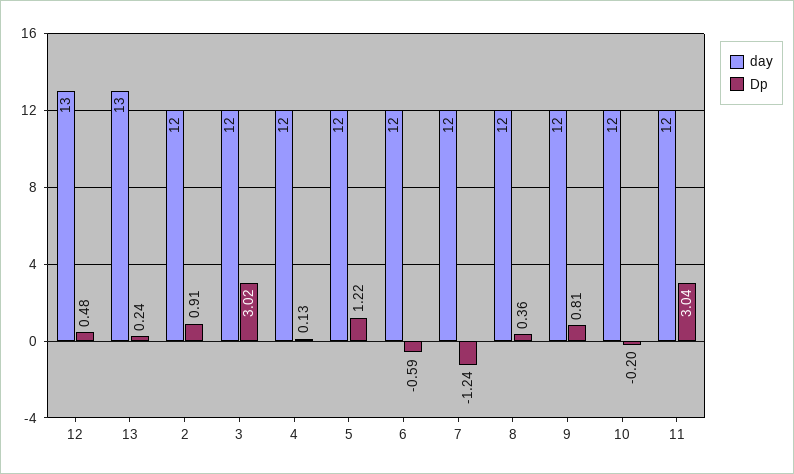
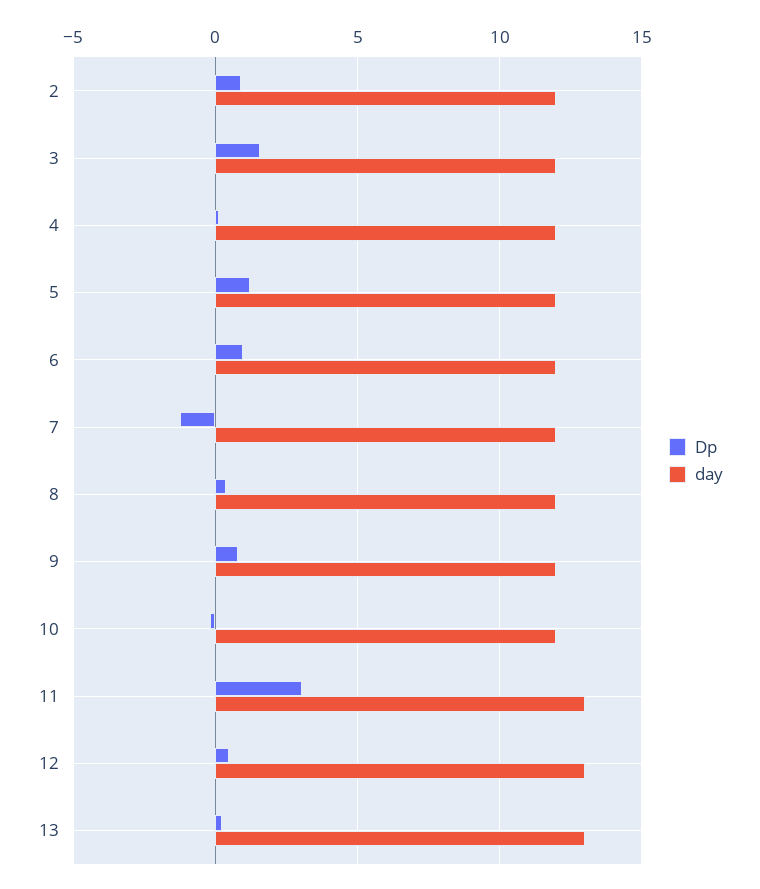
  {
    "day": {
      "12": 13,
      "13": 13,
      "2": 12,
      "3": 12,
      "4": 12,
      "5": 12,
      "6": 12,
      "7": 12,
      "8": 12,
      "9": 12,
      "10": 12,
-     "11": 12
+     "11": 13
    },
    "Dp": {
      "12": 0.48,
      "13": 0.24,
      "2": 0.91,
-     "3": 3.02,
+     "3": 1.5,
      "4": 0.13,
      "5": 1.22,
-     "6": -0.59,
+     "6": 1,
      "7": -1.24,
      "8": 0.36,
      "9": 0.81,
      "10": -0.2,
      "11": 3.04
    }
  }

